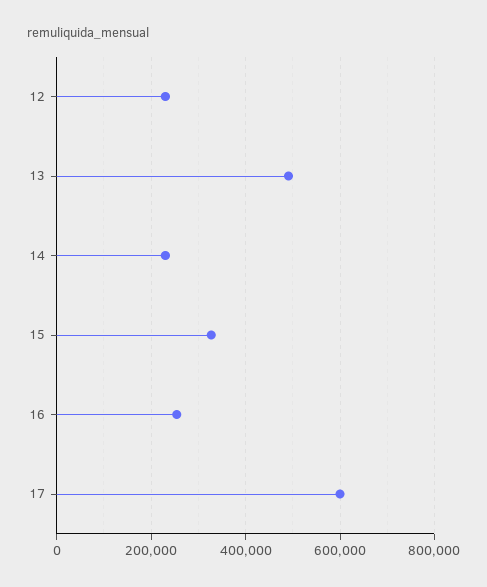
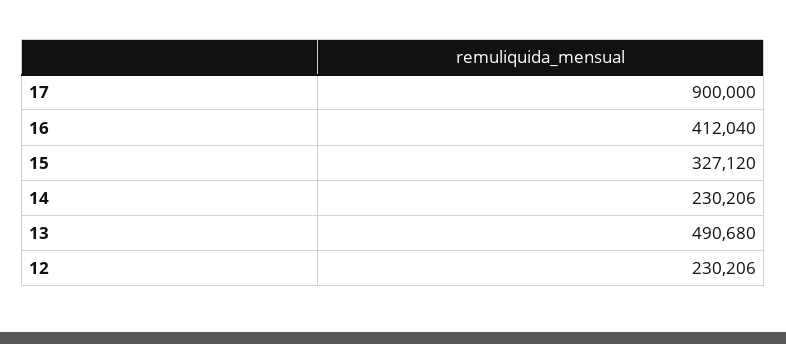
  {
    "12": 230206,
    "13": 490680,
    "14": 230206,
    "15": 327120,
-   "16": 260000,
+   "16": 412040,
-   "17": 600000
+   "17": 900000
  }

